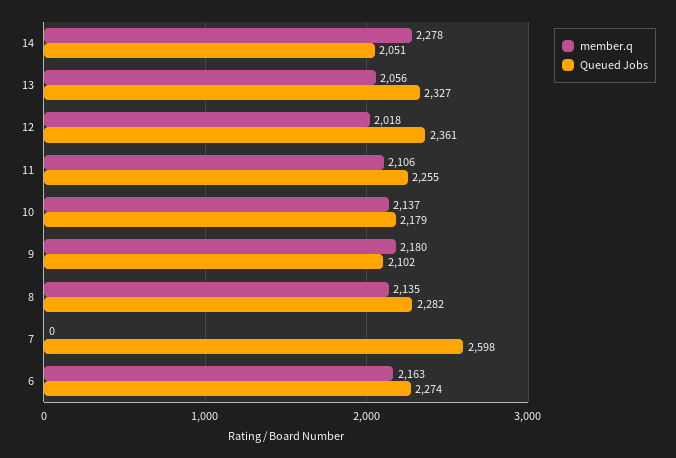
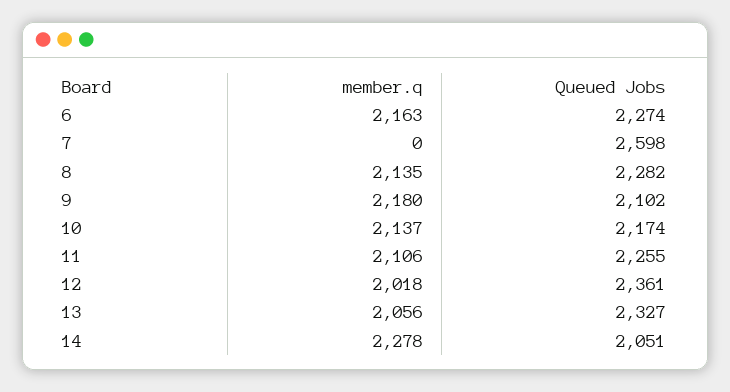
  {
    "member.q": {
      "14": 2278,
      "13": 2056,
      "12": 2018,
      "11": 2106,
      "10": 2137,
      "9": 2180,
      "8": 2135,
      "7": 0,
      "6": 2163
    },
    "Queued Jobs": {
      "14": 2051,
      "13": 2327,
      "12": 2361,
      "11": 2255,
-     "10": 2179,
+     "10": 2174,
      "9": 2102,
      "8": 2282,
      "7": 2598,
      "6": 2274
    }
  }

